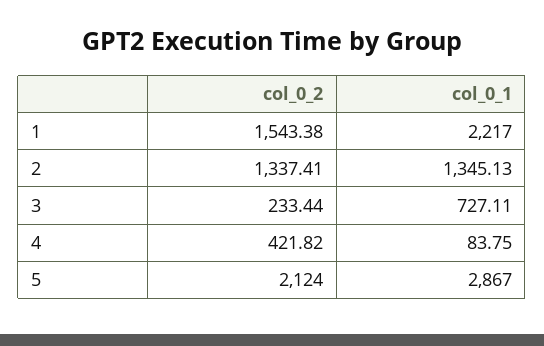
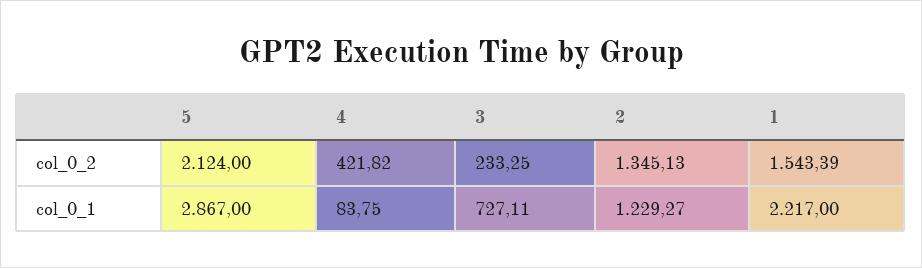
  {
    "col_0_2": {
-     "1": 1543.38,
+     "1": 1543.39,
-     "2": 1337.41,
+     "2": 1345.13,
-     "3": 233.44,
+     "3": 233.25,
      "4": 421.82,
      "5": 2124
    },
    "col_0_1": {
      "1": 2217,
-     "2": 1345.13,
+     "2": 1229.27,
      "3": 727.11,
      "4": 83.75,
      "5": 2867
    }
  }

